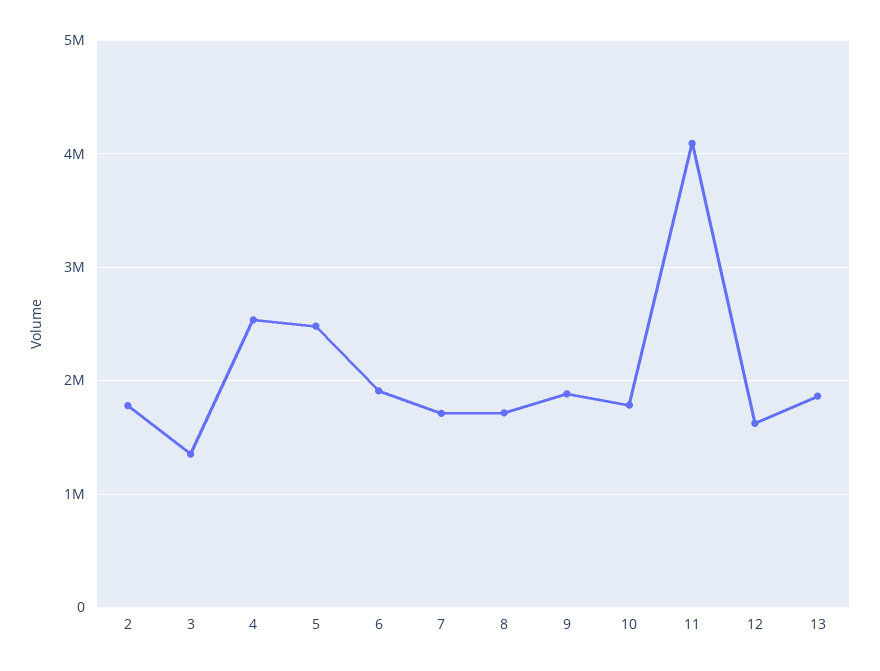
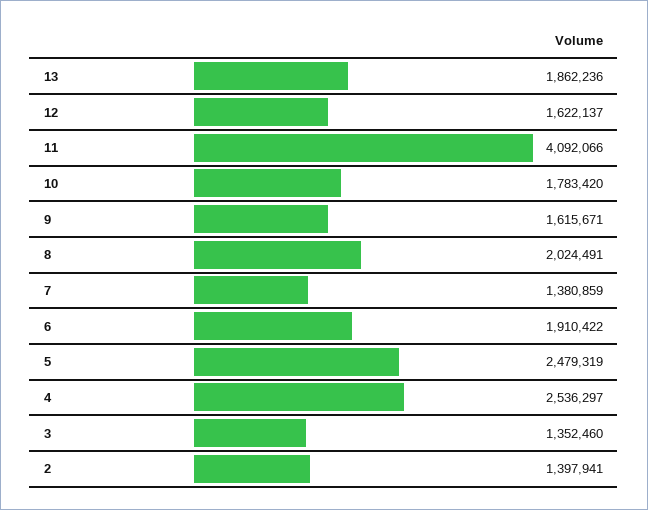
  {
-   "2": 1800000,
+   "2": 1397941,
    "3": 1352460,
    "4": 2536297,
    "5": 2479319,
    "6": 1910422,
-   "7": 1700000,
+   "7": 1380859,
-   "8": 1700000,
+   "8": 2024491,
-   "9": 1900000,
+   "9": 1615671,
    "10": 1783420,
    "11": 4092066,
    "12": 1622137,
    "13": 1862236
  }

